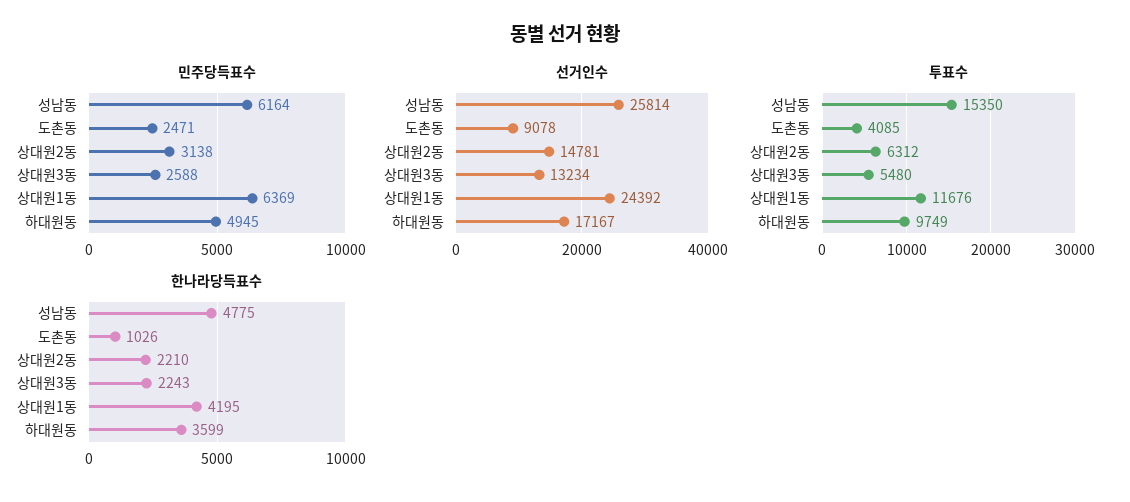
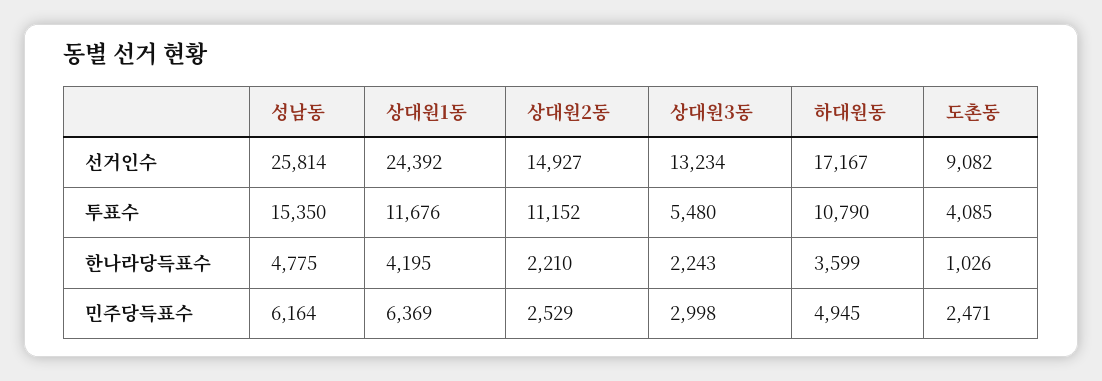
  {
    "민주당득표수": {
      "성남동": 6164,
      "도촌동": 2471,
-     "상대원2동": 3138,
+     "상대원2동": 2529,
-     "상대원3동": 2588,
+     "상대원3동": 2998,
      "상대원1동": 6369,
      "하대원동": 4945
    },
    "선거인수": {
      "성남동": 25814,
-     "도촌동": 9078,
+     "도촌동": 9082,
-     "상대원2동": 14781,
+     "상대원2동": 14927,
      "상대원3동": 13234,
      "상대원1동": 24392,
      "하대원동": 17167
    },
    "투표수": {
      "성남동": 15350,
      "도촌동": 4085,
-     "상대원2동": 6312,
+     "상대원2동": 11152,
      "상대원3동": 5480,
      "상대원1동": 11676,
-     "하대원동": 9749
+     "하대원동": 10790
    },
    "한나라당득표수": {
      "성남동": 4775,
      "도촌동": 1026,
      "상대원2동": 2210,
      "상대원3동": 2243,
      "상대원1동": 4195,
      "하대원동": 3599
    }
  }

